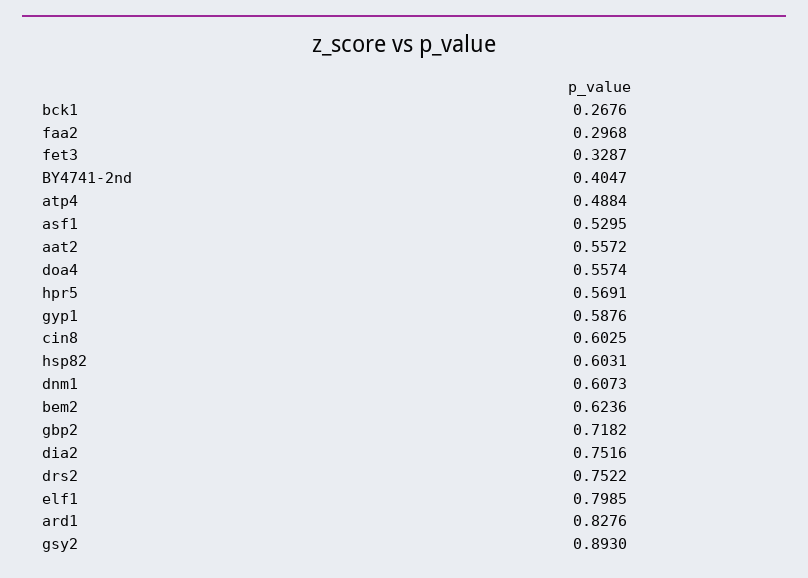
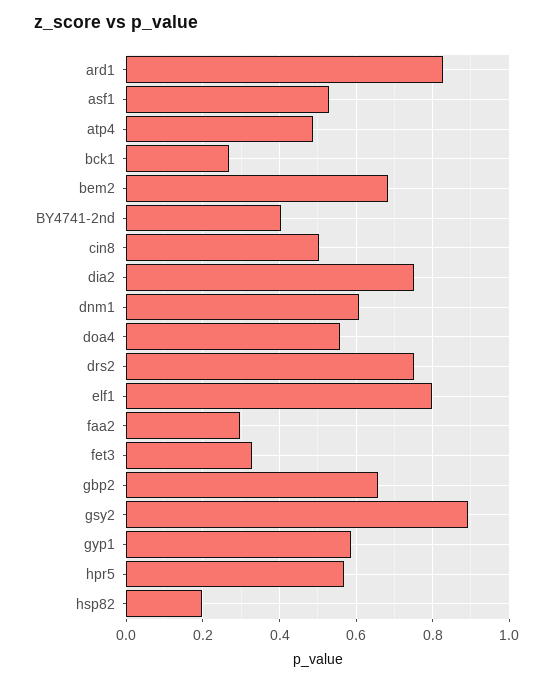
  {
    "bck1": 0.2676,
    "faa2": 0.2968,
    "fet3": 0.3287,
    "BY4741-2nd": 0.4047,
    "atp4": 0.4884,
    "asf1": 0.5295,
-   "aat2": 0.5572,
    "doa4": 0.5574,
    "hpr5": 0.5691,
    "gyp1": 0.5876,
-   "cin8": 0.6025,
+   "cin8": 0.5,
-   "hsp82": 0.6031,
+   "hsp82": 0.2,
    "dnm1": 0.6073,
-   "bem2": 0.6236,
+   "bem2": 0.68,
-   "gbp2": 0.7182,
+   "gbp2": 0.66,
    "dia2": 0.7516,
    "drs2": 0.7522,
    "elf1": 0.7985,
    "ard1": 0.8276,
    "gsy2": 0.893
  }

